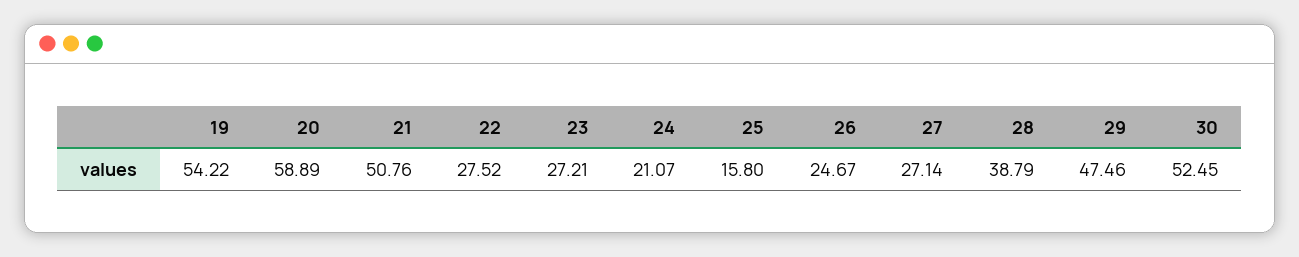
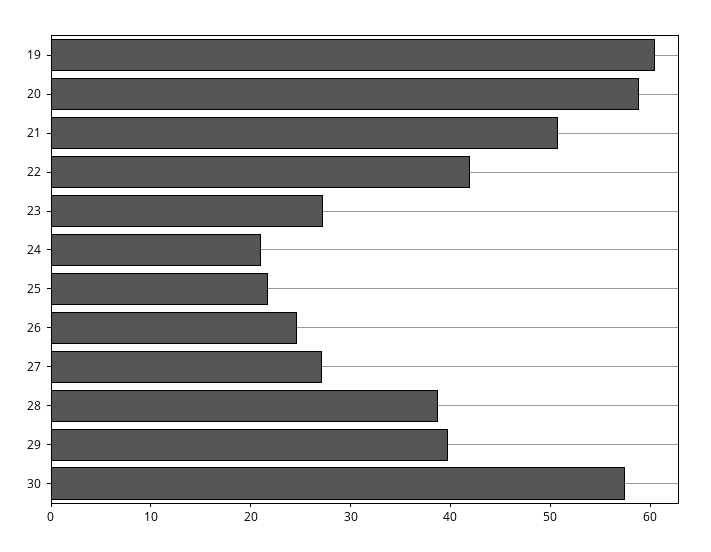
  {
-   "19": 54.22,
+   "19": 60,
    "20": 58.89,
    "21": 50.76,
-   "22": 27.52,
+   "22": 42,
    "23": 27.21,
    "24": 21.07,
-   "25": 15.8,
+   "25": 22,
    "26": 24.67,
    "27": 27.14,
    "28": 38.79,
-   "29": 47.46,
+   "29": 40,
-   "30": 52.45
+   "30": 58
  }

